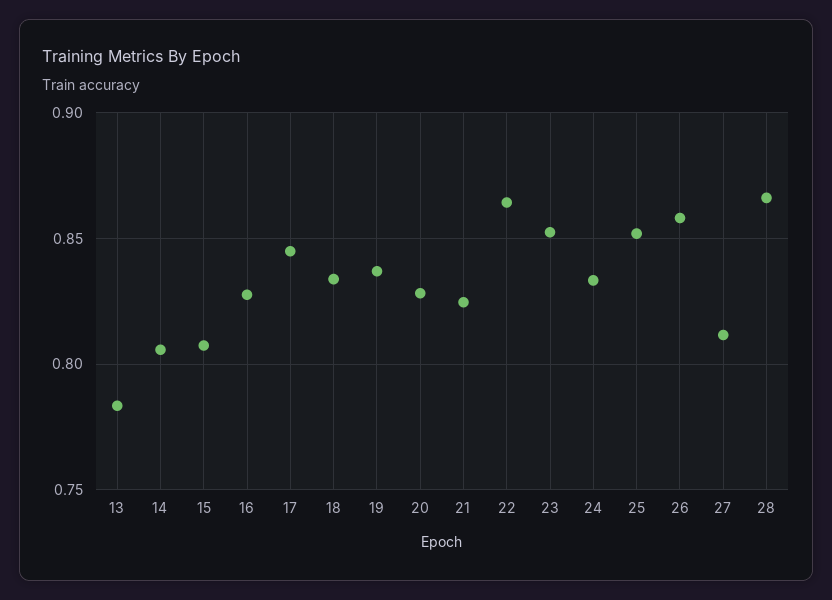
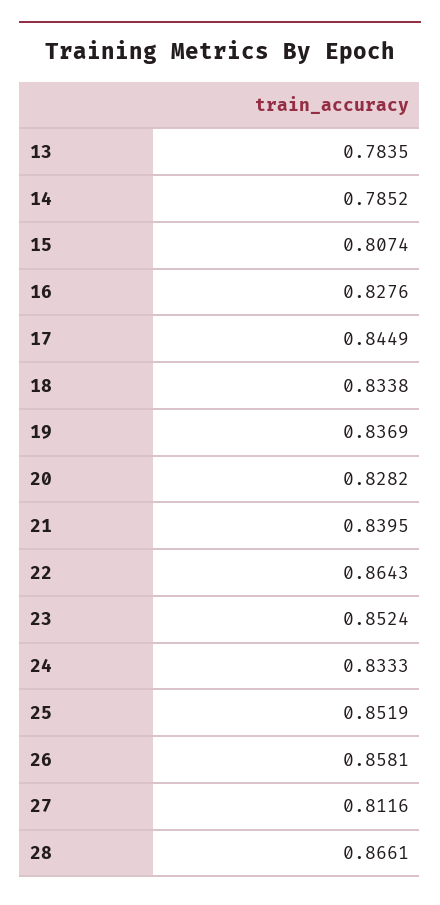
  {
    "13": 0.7835,
-   "14": 0.805,
+   "14": 0.7852,
    "15": 0.8074,
    "16": 0.8276,
    "17": 0.8449,
    "18": 0.8338,
    "19": 0.8369,
    "20": 0.8282,
-   "21": 0.825,
+   "21": 0.8395,
    "22": 0.8643,
    "23": 0.8524,
    "24": 0.8333,
    "25": 0.8519,
    "26": 0.8581,
    "27": 0.8116,
    "28": 0.8661
  }

